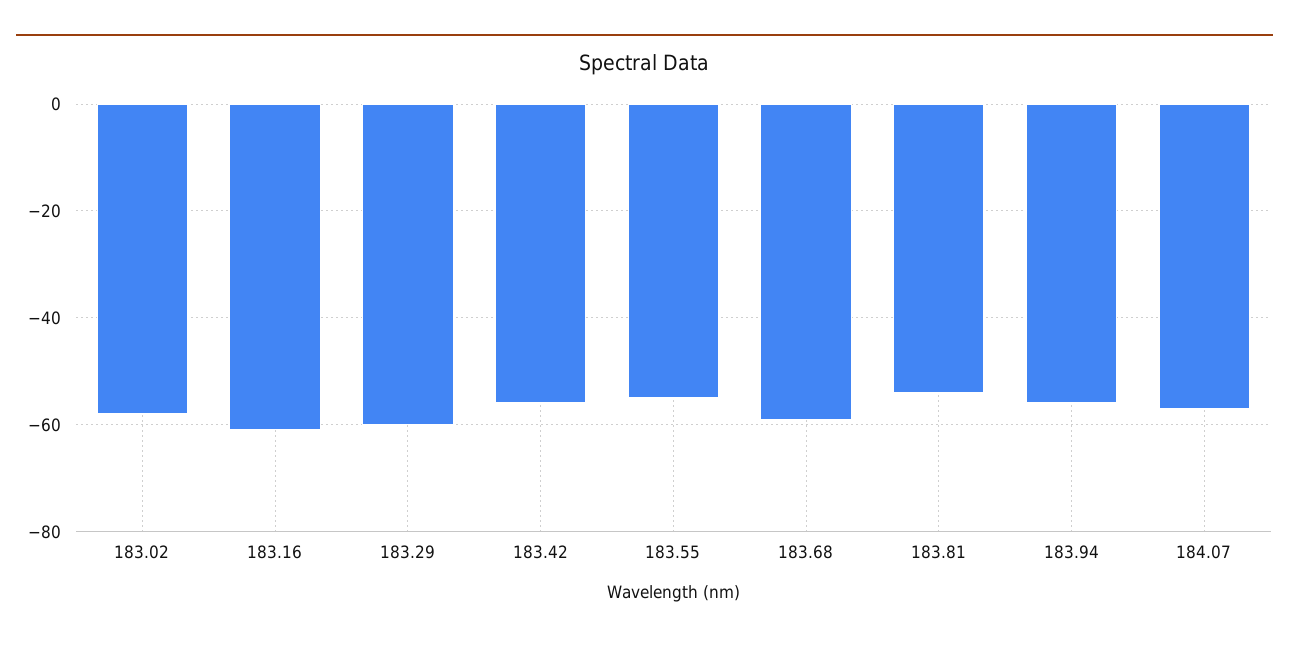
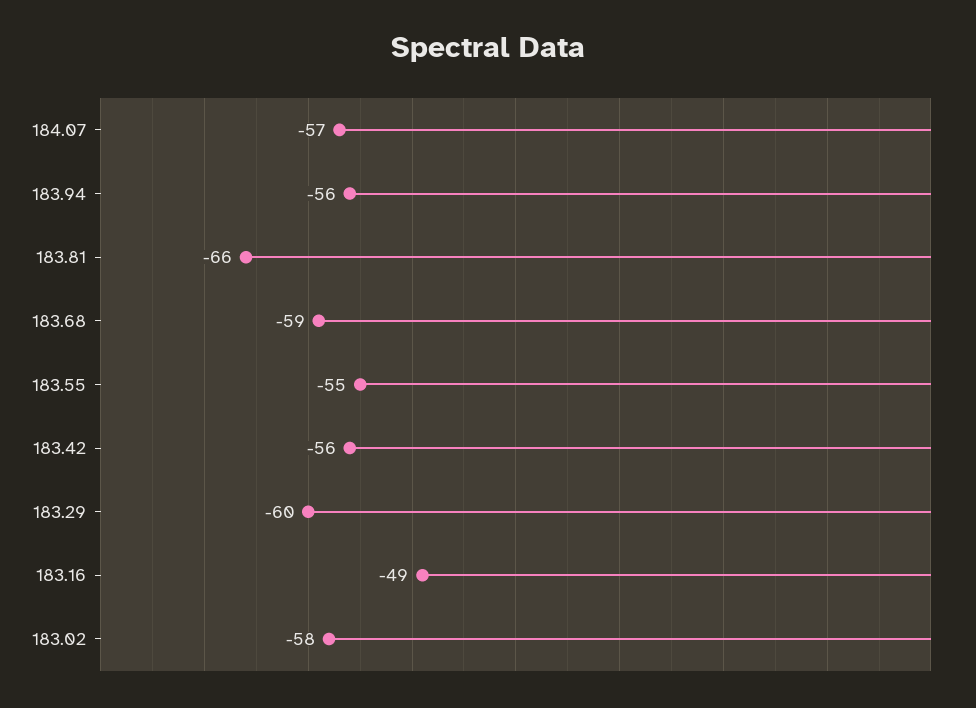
  {
    "183.02": -58,
-   "183.16": -60,
+   "183.16": -49,
    "183.29": -60,
    "183.42": -56,
    "183.55": -55,
    "183.68": -59,
-   "183.81": -55,
+   "183.81": -66,
    "183.94": -56,
    "184.07": -57
  }

